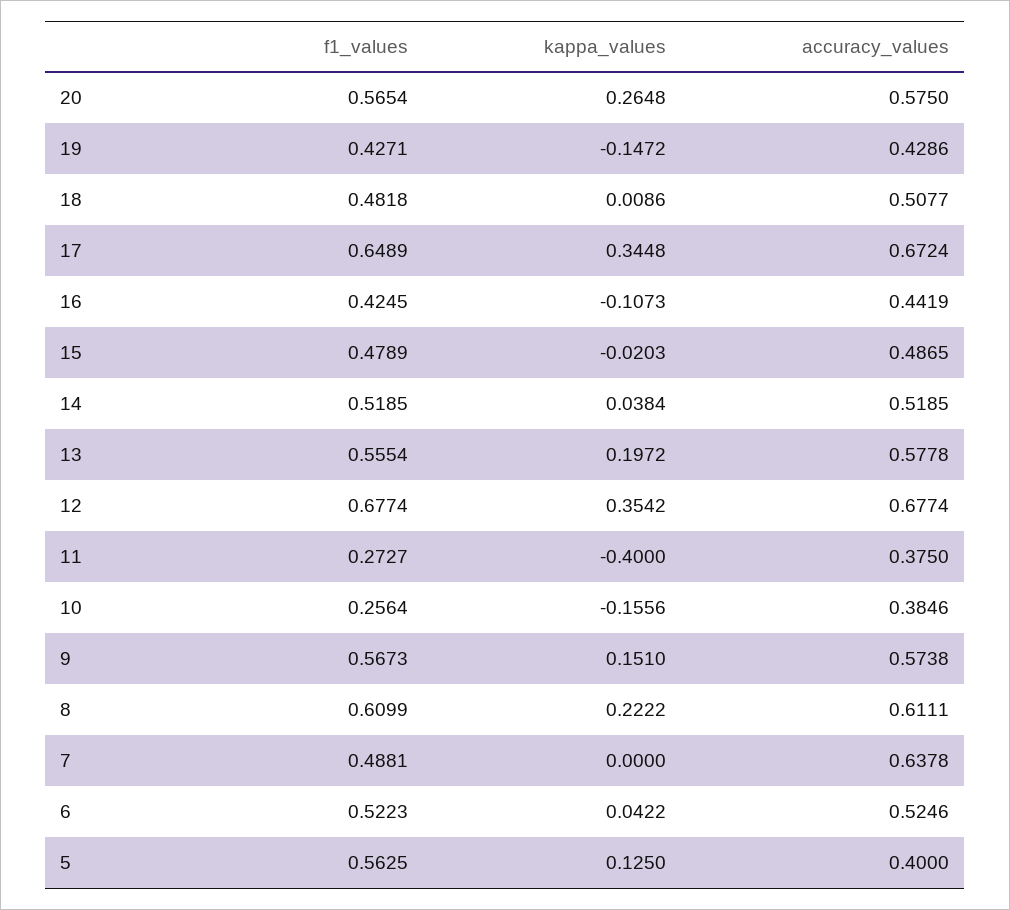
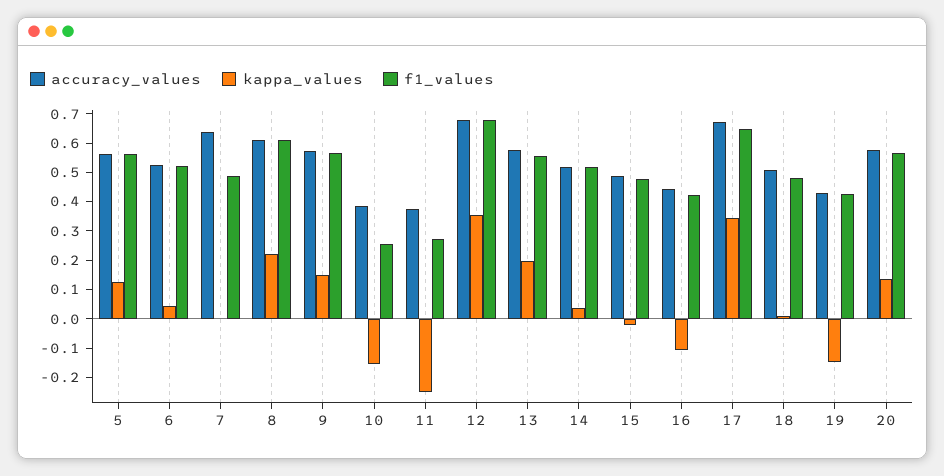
  {
    "f1_values": {
      "20": 0.5654,
      "19": 0.4271,
      "18": 0.4818,
      "17": 0.6489,
      "16": 0.4245,
      "15": 0.4789,
      "14": 0.5185,
      "13": 0.5554,
      "12": 0.6774,
      "11": 0.2727,
      "10": 0.2564,
      "9": 0.5673,
      "8": 0.6099,
      "7": 0.4881,
      "6": 0.5223,
      "5": 0.5625
    },
    "kappa_values": {
-     "20": 0.2648,
+     "20": 0.15,
      "19": -0.1472,
      "18": 0.0086,
      "17": 0.3448,
      "16": -0.1073,
      "15": -0.0203,
      "14": 0.0384,
      "13": 0.1972,
      "12": 0.3542,
-     "11": -0.4,
+     "11": -0.25,
      "10": -0.1556,
      "9": 0.151,
      "8": 0.2222,
      "7": 0,
      "6": 0.0422,
      "5": 0.125
    },
    "accuracy_values": {
      "20": 0.575,
      "19": 0.4286,
      "18": 0.5077,
      "17": 0.6724,
      "16": 0.4419,
      "15": 0.4865,
      "14": 0.5185,
      "13": 0.5778,
      "12": 0.6774,
      "11": 0.375,
      "10": 0.3846,
      "9": 0.5738,
      "8": 0.6111,
      "7": 0.6378,
      "6": 0.5246,
-     "5": 0.4
+     "5": 0.55
    }
  }

